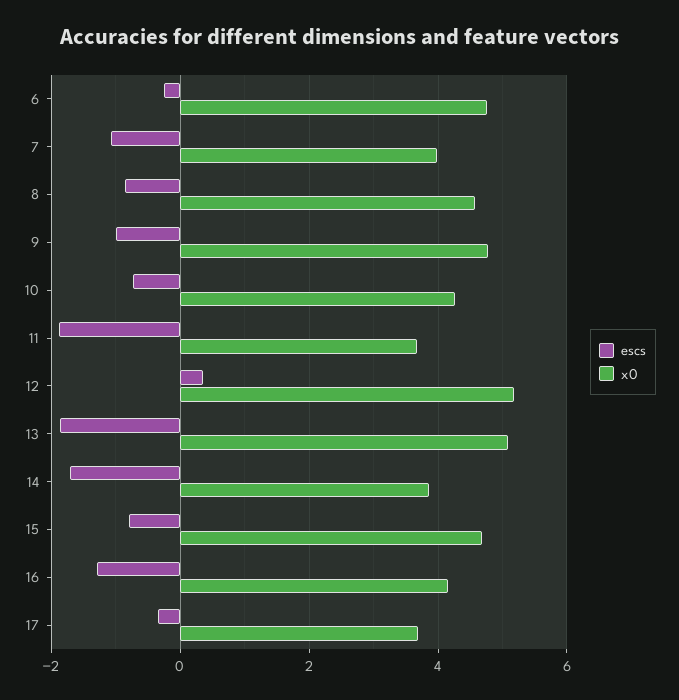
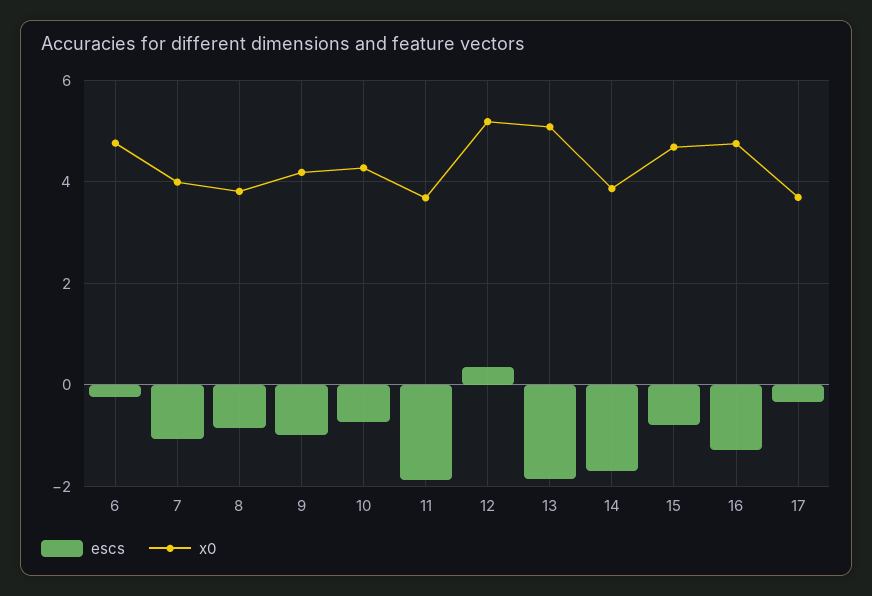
  {
    "escs": {
      "6": -0.2,
      "7": -1,
      "8": -0.8,
      "9": -1,
      "10": -0.8,
      "11": -1.8,
      "12": 0.4,
      "13": -1.8,
      "14": -1.8,
      "15": -0.8,
      "16": -1.2,
      "17": -0.4
    },
    "x0": {
      "6": 4.8,
      "7": 4,
-     "8": 4.6,
+     "8": 3.8,
-     "9": 4.8,
+     "9": 4.2,
      "10": 4.2,
      "11": 3.6,
      "12": 5.2,
      "13": 5,
      "14": 3.8,
      "15": 4.6,
-     "16": 4.2,
+     "16": 4.8,
      "17": 3.6
    }
  }

